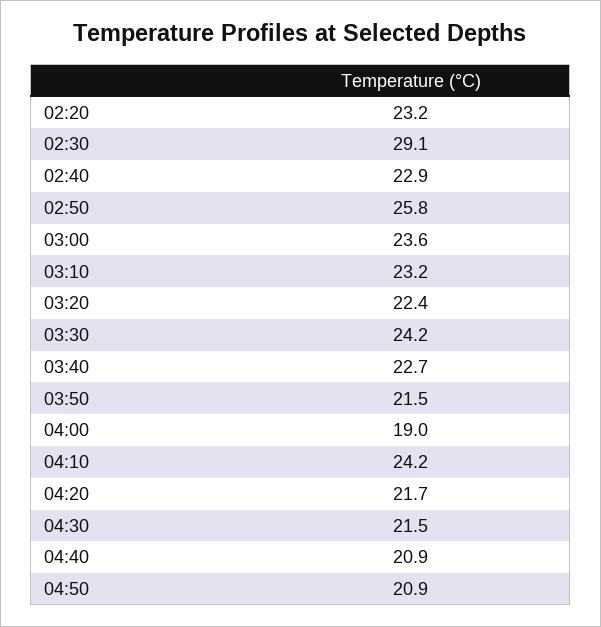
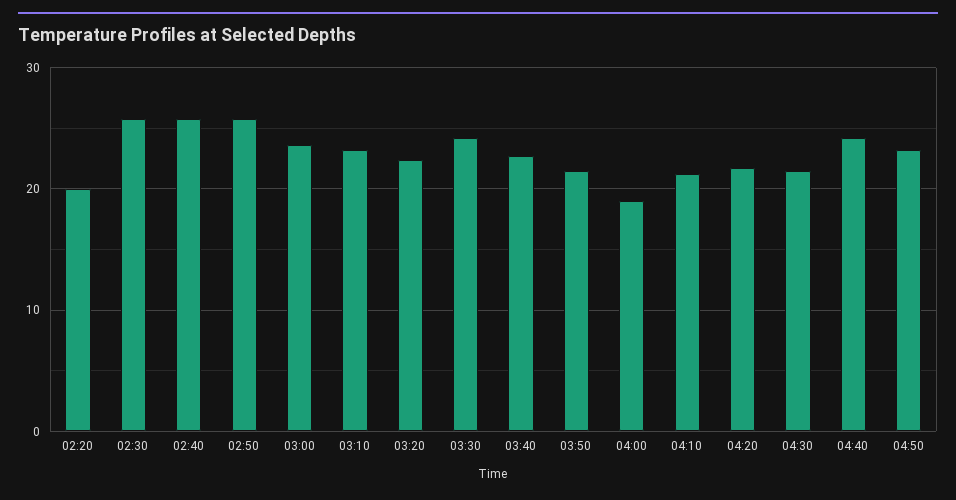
  {
-   "02:20": 23.2,
+   "02:20": 20,
-   "02:30": 29.1,
+   "02:30": 26,
-   "02:40": 22.9,
+   "02:40": 26,
    "02:50": 25.8,
    "03:00": 23.6,
    "03:10": 23.2,
    "03:20": 22.4,
    "03:30": 24.2,
    "03:40": 22.7,
    "03:50": 21.5,
    "04:00": 19,
-   "04:10": 24.2,
+   "04:10": 21,
    "04:20": 21.7,
    "04:30": 21.5,
-   "04:40": 20.9,
+   "04:40": 24,
-   "04:50": 20.9
+   "04:50": 23
  }

